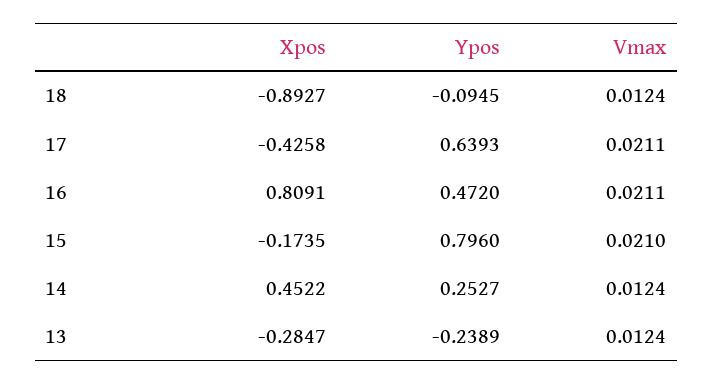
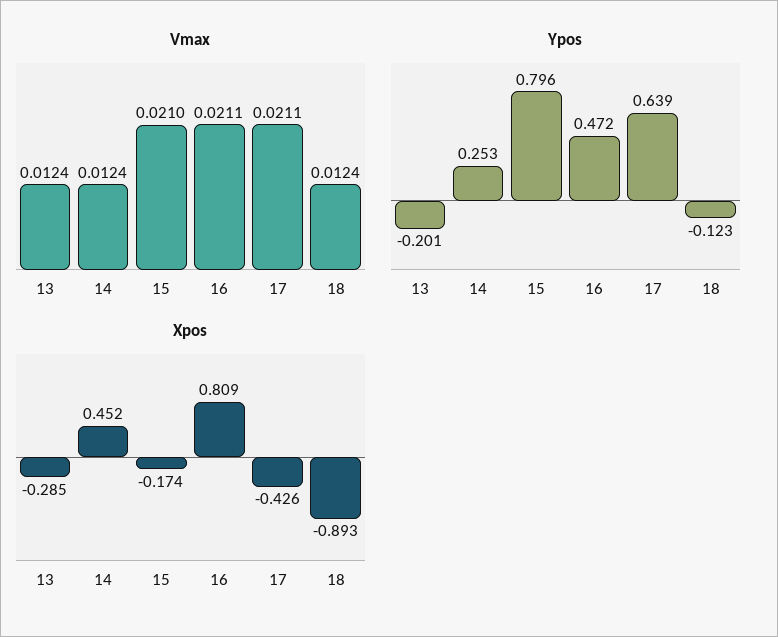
  {
    "Xpos": {
      "18": -0.8927,
      "17": -0.4258,
      "16": 0.8091,
      "15": -0.1735,
      "14": 0.4522,
      "13": -0.2847
    },
    "Ypos": {
-     "18": -0.0945,
+     "18": -0.123,
      "17": 0.6393,
      "16": 0.472,
      "15": 0.796,
      "14": 0.2527,
-     "13": -0.2389
+     "13": -0.201
    },
    "Vmax": {
      "18": 0.0124,
      "17": 0.0211,
      "16": 0.0211,
      "15": 0.021,
      "14": 0.0124,
      "13": 0.0124
    }
  }

